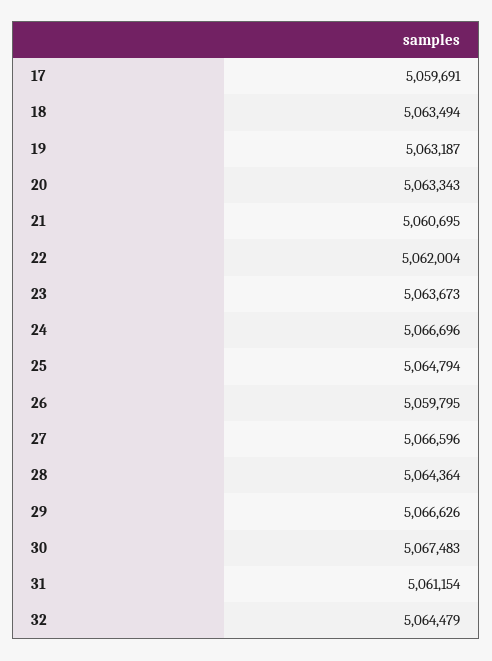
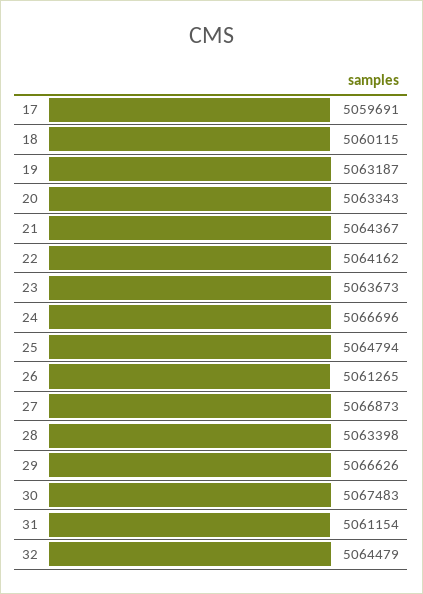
  {
    "17": 5059691,
-   "18": 5063494,
+   "18": 5060115,
    "19": 5063187,
    "20": 5063343,
-   "21": 5060695,
+   "21": 5064367,
-   "22": 5062004,
+   "22": 5064162,
    "23": 5063673,
    "24": 5066696,
    "25": 5064794,
-   "26": 5059795,
+   "26": 5061265,
-   "27": 5066596,
+   "27": 5066873,
-   "28": 5064364,
+   "28": 5063398,
    "29": 5066626,
    "30": 5067483,
    "31": 5061154,
    "32": 5064479
  }

